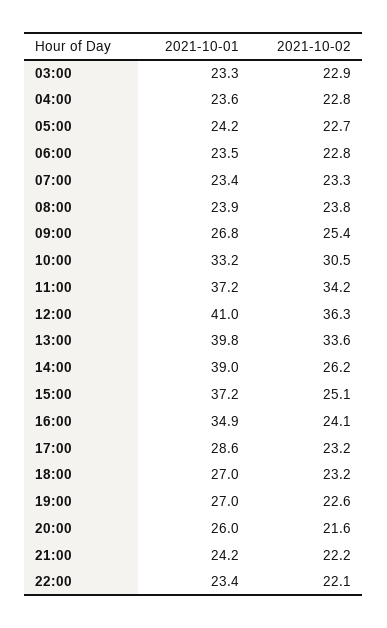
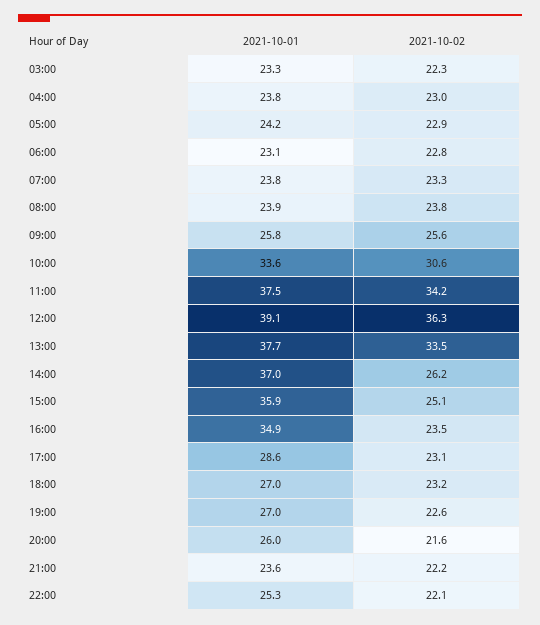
  {
    "2021-10-01": {
      "03:00": 23.3,
-     "04:00": 23.6,
+     "04:00": 23.8,
      "05:00": 24.2,
-     "06:00": 23.5,
+     "06:00": 23.1,
-     "07:00": 23.4,
+     "07:00": 23.8,
      "08:00": 23.9,
-     "09:00": 26.8,
+     "09:00": 25.8,
-     "10:00": 33.2,
+     "10:00": 33.6,
-     "11:00": 37.2,
+     "11:00": 37.5,
-     "12:00": 41,
+     "12:00": 39.1,
-     "13:00": 39.8,
+     "13:00": 37.7,
-     "14:00": 39,
+     "14:00": 37,
-     "15:00": 37.2,
+     "15:00": 35.9,
      "16:00": 34.9,
      "17:00": 28.6,
      "18:00": 27,
      "19:00": 27,
      "20:00": 26,
-     "21:00": 24.2,
+     "21:00": 23.6,
-     "22:00": 23.4
+     "22:00": 25.3
    },
    "2021-10-02": {
-     "03:00": 22.9,
+     "03:00": 22.3,
-     "04:00": 22.8,
+     "04:00": 23,
-     "05:00": 22.7,
+     "05:00": 22.9,
      "06:00": 22.8,
      "07:00": 23.3,
      "08:00": 23.8,
-     "09:00": 25.4,
+     "09:00": 25.6,
-     "10:00": 30.5,
+     "10:00": 30.6,
      "11:00": 34.2,
      "12:00": 36.3,
-     "13:00": 33.6,
+     "13:00": 33.5,
      "14:00": 26.2,
      "15:00": 25.1,
-     "16:00": 24.1,
+     "16:00": 23.5,
-     "17:00": 23.2,
+     "17:00": 23.1,
      "18:00": 23.2,
      "19:00": 22.6,
      "20:00": 21.6,
      "21:00": 22.2,
      "22:00": 22.1
    }
  }

